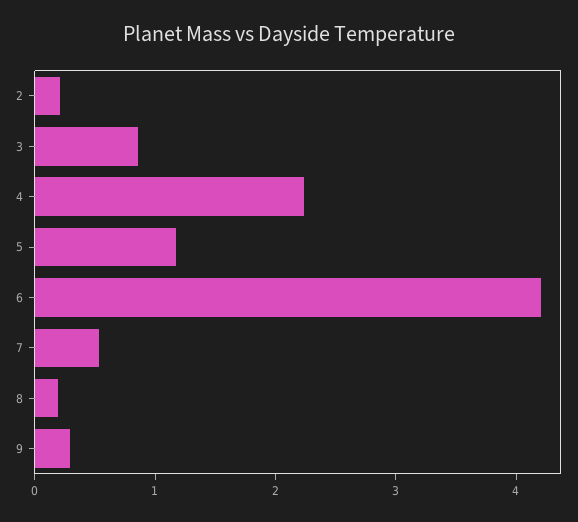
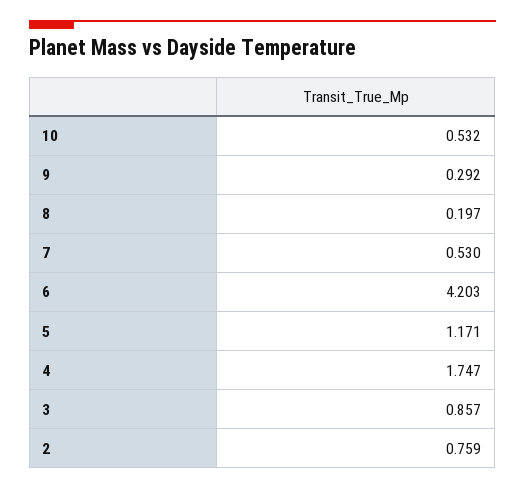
  {
-   "2": 0.2,
+   "2": 0.759,
    "3": 0.857,
-   "4": 2.2,
+   "4": 1.747,
    "5": 1.171,
    "6": 4.203,
    "7": 0.53,
    "8": 0.197,
-   "9": 0.292
+   "9": 0.292,
+   "10": 0.532
  }

